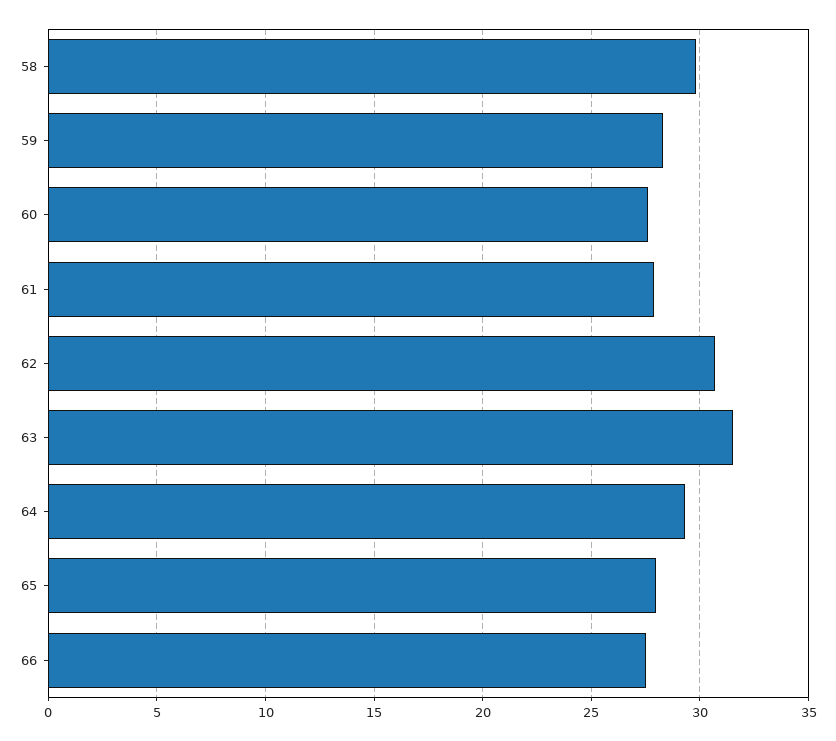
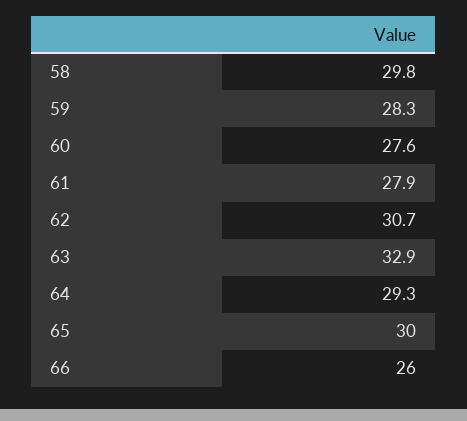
  {
    "58": 29.8,
    "59": 28.3,
    "60": 27.6,
    "61": 27.9,
    "62": 30.7,
-   "63": 31.5,
+   "63": 32.9,
    "64": 29.3,
-   "65": 28,
+   "65": 30,
-   "66": 27.5
+   "66": 26
  }

